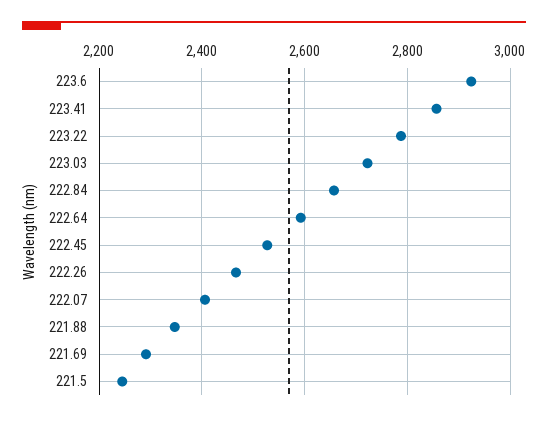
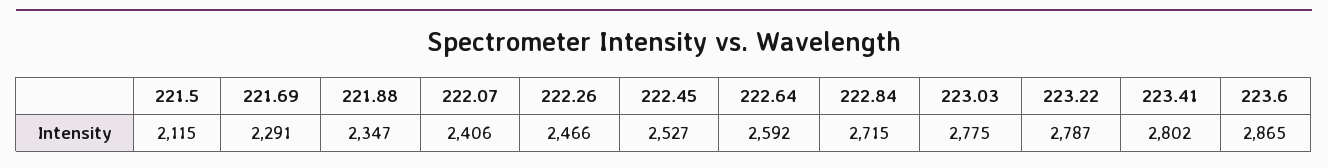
  {
-   "223.6": 2920,
+   "223.6": 2865,
-   "223.41": 2860,
+   "223.41": 2802,
    "223.22": 2787,
-   "223.03": 2720,
+   "223.03": 2775,
-   "222.84": 2660,
+   "222.84": 2715,
    "222.64": 2592,
    "222.45": 2527,
    "222.26": 2466,
    "222.07": 2406,
    "221.88": 2347,
    "221.69": 2291,
-   "221.5": 2240
+   "221.5": 2115
  }

